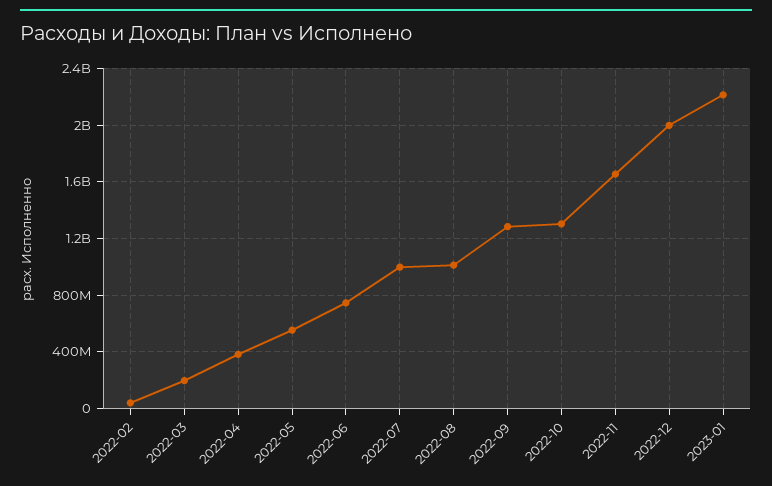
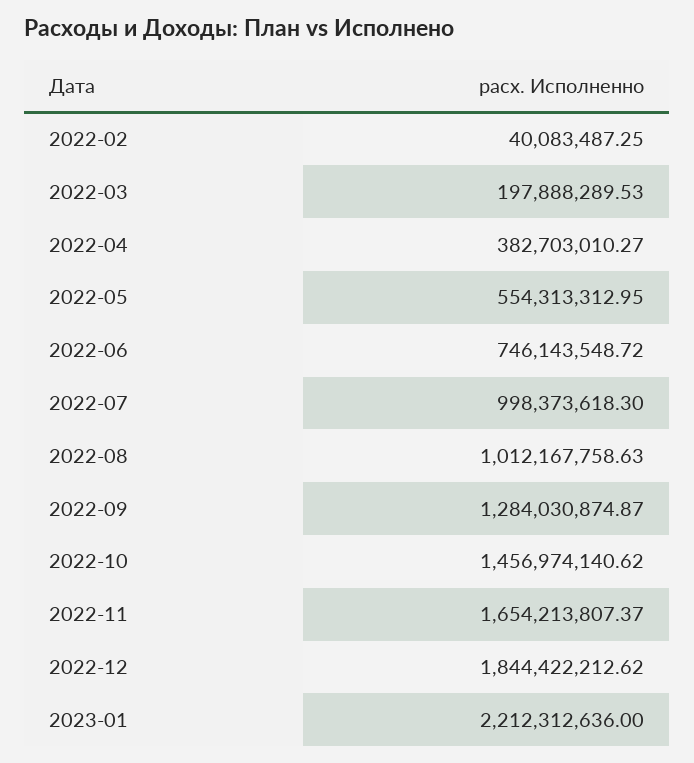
  {
    "2022-02": 40083487.25,
    "2022-03": 197888289.53,
    "2022-04": 382703010.27,
    "2022-05": 554313312.95,
    "2022-06": 746143548.72,
    "2022-07": 998373618.3,
    "2022-08": 1012167758.63,
    "2022-09": 1284030874.87,
-   "2022-10": 1300000000,
+   "2022-10": 1456974140.62,
    "2022-11": 1654213807.37,
-   "2022-12": 2000000000,
+   "2022-12": 1844422212.62,
    "2023-01": 2212312636
  }

